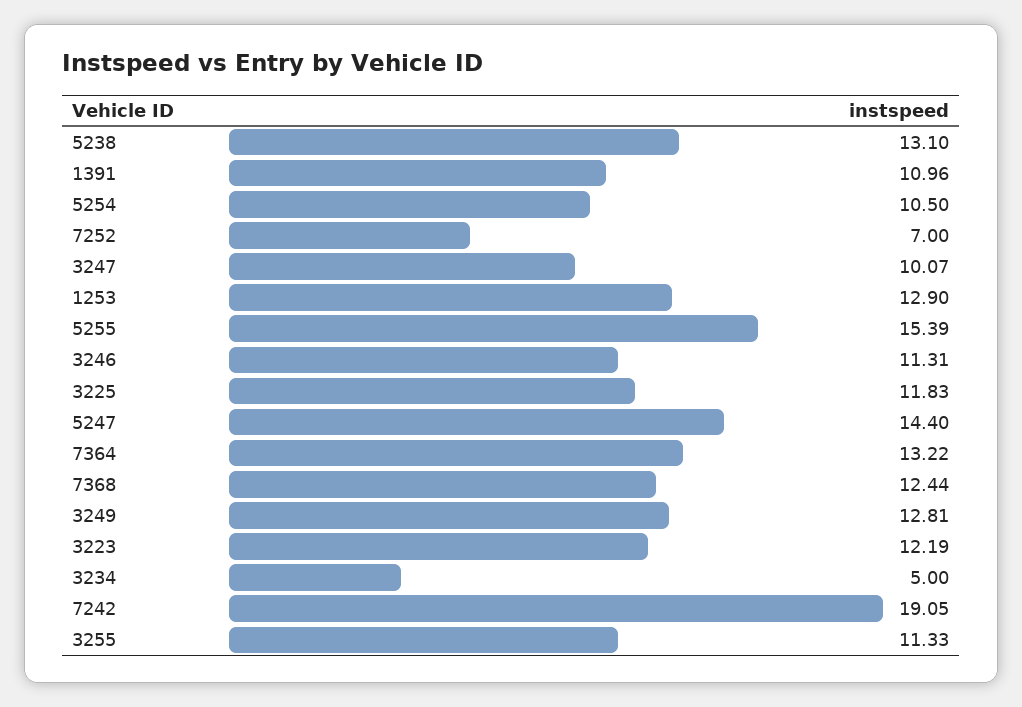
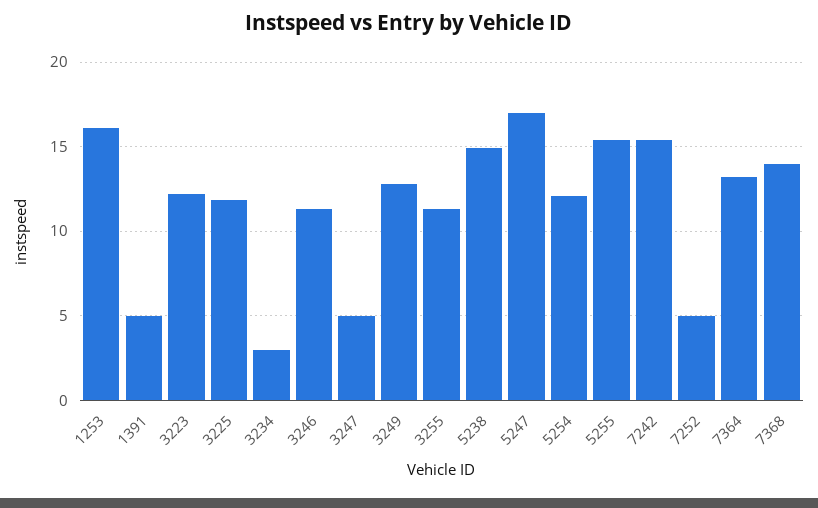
  {
-   "5238": 13.1,
+   "5238": 15,
-   "1391": 10.96,
+   "1391": 5,
-   "5254": 10.5,
+   "5254": 12,
-   "7252": 7,
+   "7252": 5,
-   "3247": 10.07,
+   "3247": 5,
-   "1253": 12.9,
+   "1253": 16,
    "5255": 15.39,
    "3246": 11.31,
    "3225": 11.83,
-   "5247": 14.4,
+   "5247": 17,
    "7364": 13.22,
-   "7368": 12.44,
+   "7368": 14,
    "3249": 12.81,
    "3223": 12.19,
-   "3234": 5,
+   "3234": 3,
-   "7242": 19.05,
+   "7242": 15.5,
    "3255": 11.33
  }

